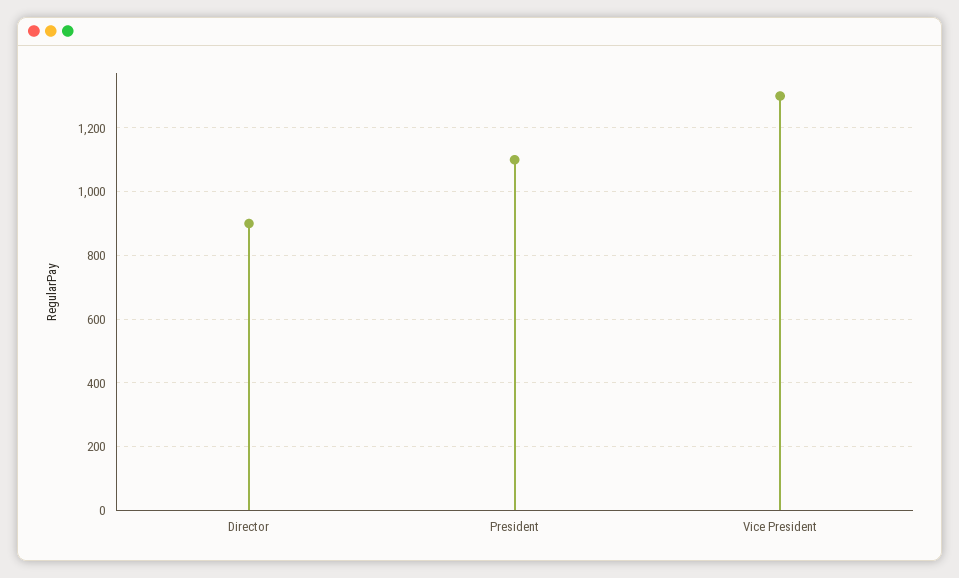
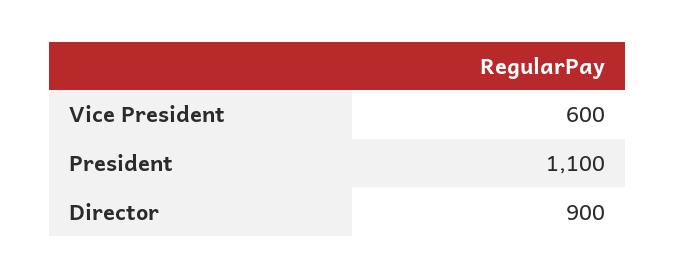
  {
    "Director": 900,
    "President": 1100,
-   "Vice President": 1300
+   "Vice President": 600
  }

